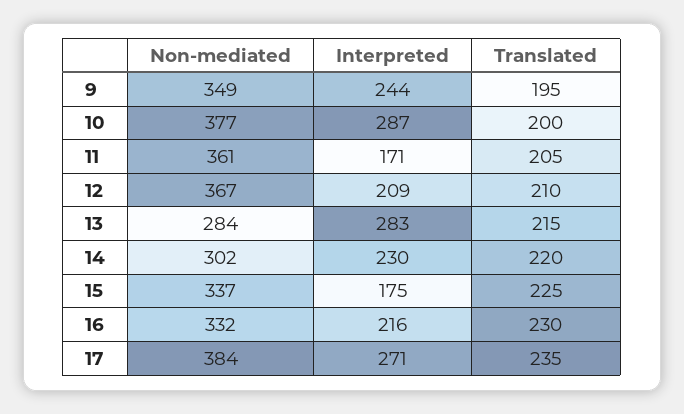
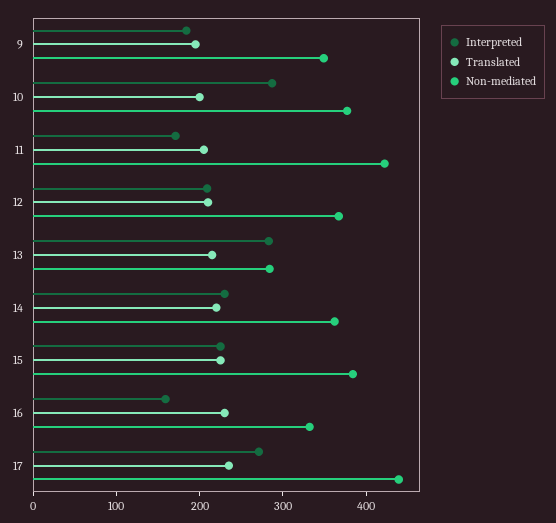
  {
    "Non-mediated": {
      "9": 349,
      "10": 377,
-     "11": 361,
+     "11": 420,
      "12": 367,
      "13": 284,
-     "14": 302,
+     "14": 360,
-     "15": 337,
+     "15": 380,
      "16": 332,
-     "17": 384
+     "17": 440
    },
    "Interpreted": {
-     "9": 244,
+     "9": 180,
      "10": 287,
      "11": 171,
      "12": 209,
      "13": 283,
      "14": 230,
-     "15": 175,
+     "15": 220,
-     "16": 216,
+     "16": 160,
      "17": 271
    },
    "Translated": {
      "9": 195,
      "10": 200,
      "11": 205,
      "12": 210,
      "13": 215,
      "14": 220,
      "15": 225,
      "16": 230,
      "17": 235
    }
  }

